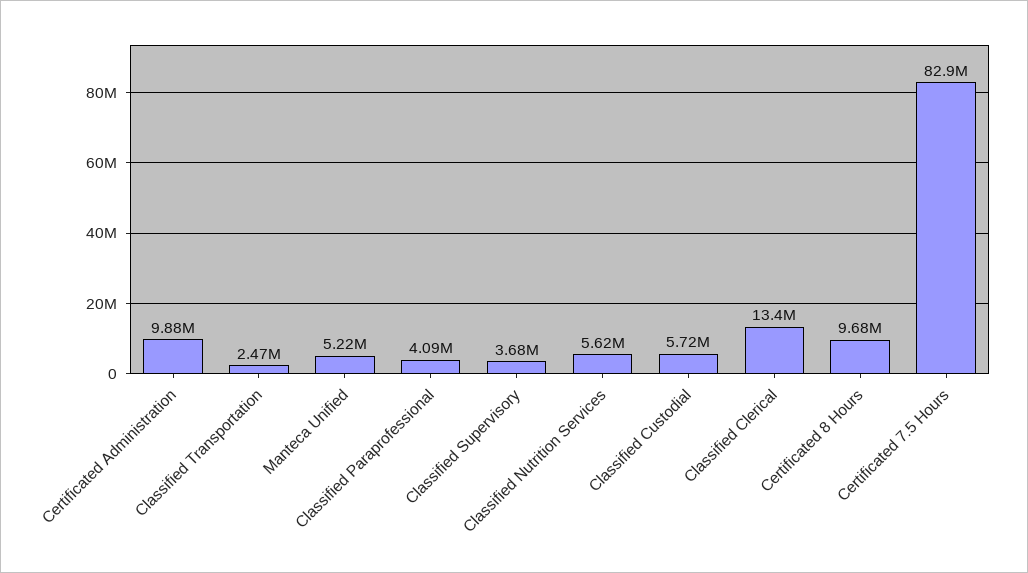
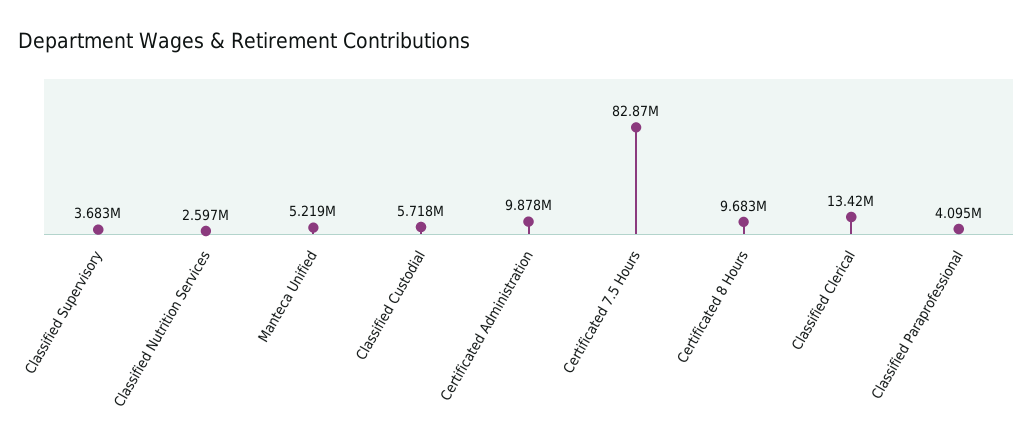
  {
    "Certificated Administration": 9878000,
-   "Classified Transportation": 2470000,
    "Manteca Unified": 5219000,
    "Classified Paraprofessional": 4095000,
    "Classified Supervisory": 3683000,
-   "Classified Nutrition Services": 5620000,
+   "Classified Nutrition Services": 2597000,
    "Classified Custodial": 5718000,
    "Classified Clerical": 13420000,
    "Certificated 8 Hours": 9683000,
    "Certificated 7.5 Hours": 82870000
  }

